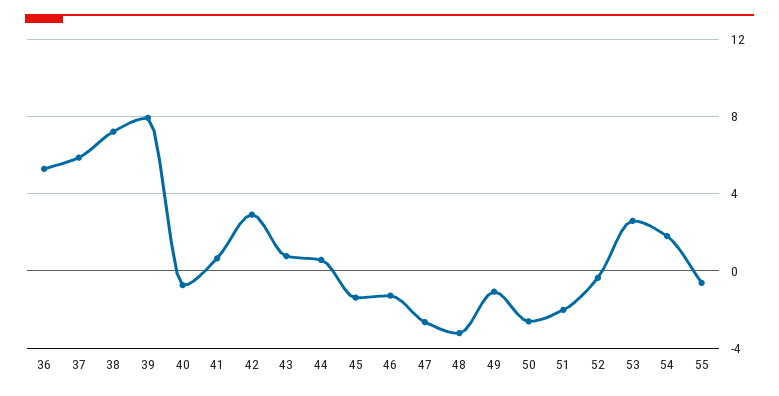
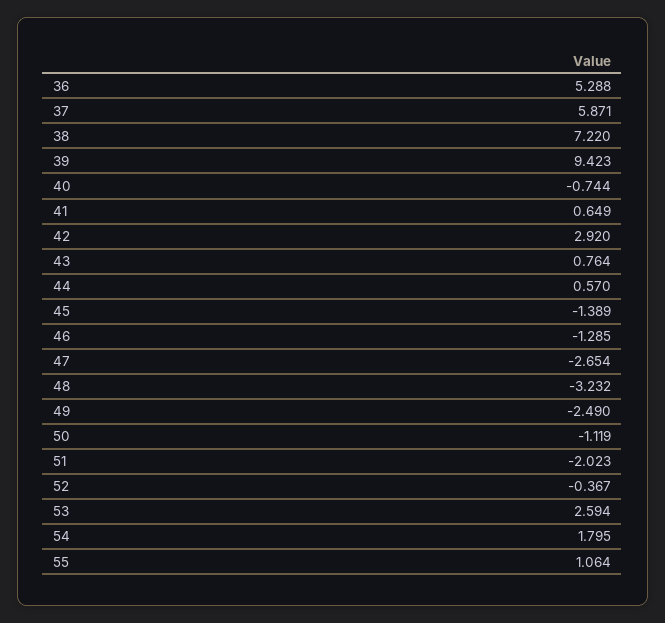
  {
    "36": 5.288,
    "37": 5.871,
    "38": 7.22,
-   "39": 8,
+   "39": 9.423,
    "40": -0.744,
    "41": 0.649,
    "42": 2.92,
    "43": 0.764,
    "44": 0.57,
    "45": -1.389,
    "46": -1.285,
    "47": -2.654,
    "48": -3.232,
-   "49": -1,
+   "49": -2.49,
-   "50": -2.5,
+   "50": -1.119,
    "51": -2.023,
    "52": -0.367,
    "53": 2.594,
    "54": 1.795,
-   "55": -0.5
+   "55": 1.064
  }

